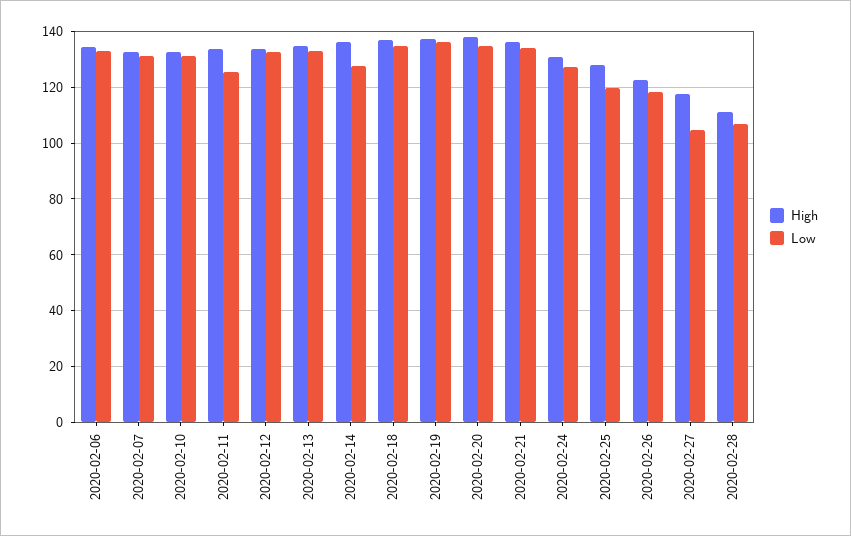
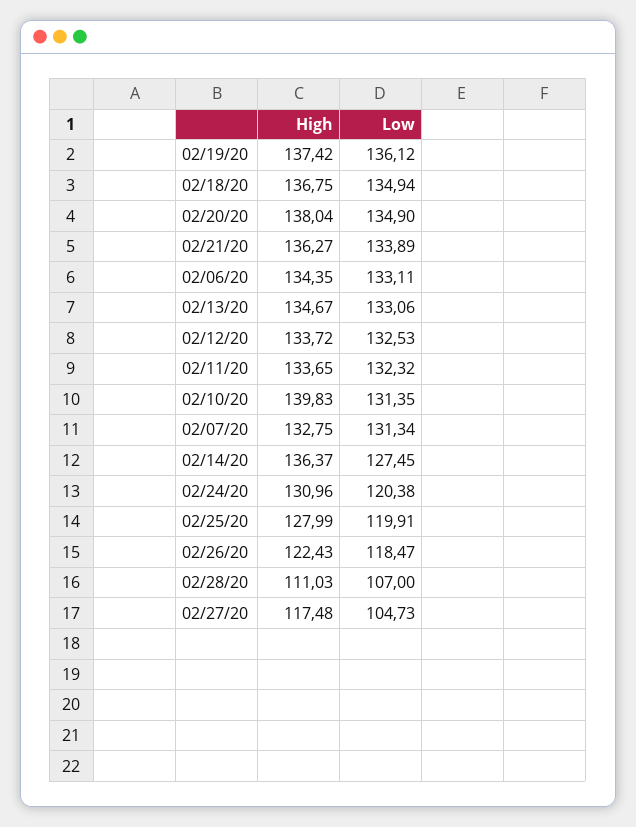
  {
    "High": {
      "2020-02-06": 134.35,
      "2020-02-07": 132.75,
-     "2020-02-10": 132.5,
+     "2020-02-10": 139.83,
      "2020-02-11": 133.65,
      "2020-02-12": 133.72,
      "2020-02-13": 134.67,
      "2020-02-14": 136.37,
      "2020-02-18": 136.75,
      "2020-02-19": 137.42,
      "2020-02-20": 138.04,
      "2020-02-21": 136.27,
      "2020-02-24": 130.96,
      "2020-02-25": 127.99,
      "2020-02-26": 122.43,
      "2020-02-27": 117.48,
      "2020-02-28": 111.03
    },
    "Low": {
      "2020-02-06": 133.11,
      "2020-02-07": 131.34,
      "2020-02-10": 131.35,
-     "2020-02-11": 125,
+     "2020-02-11": 132.32,
      "2020-02-12": 132.53,
      "2020-02-13": 133.06,
      "2020-02-14": 127.45,
      "2020-02-18": 134.94,
      "2020-02-19": 136.12,
      "2020-02-20": 134.9,
      "2020-02-21": 133.89,
-     "2020-02-24": 127.5,
+     "2020-02-24": 120.38,
      "2020-02-25": 119.91,
      "2020-02-26": 118.47,
      "2020-02-27": 104.73,
      "2020-02-28": 107
    }
  }

